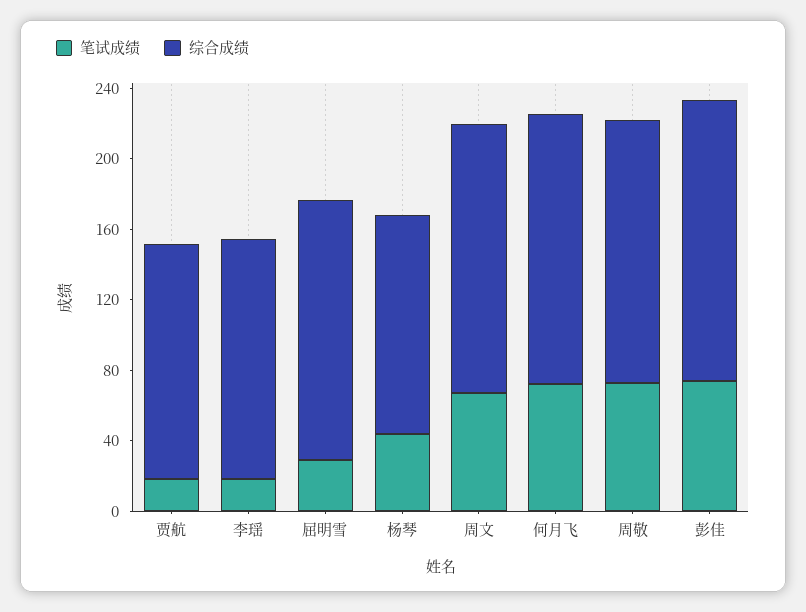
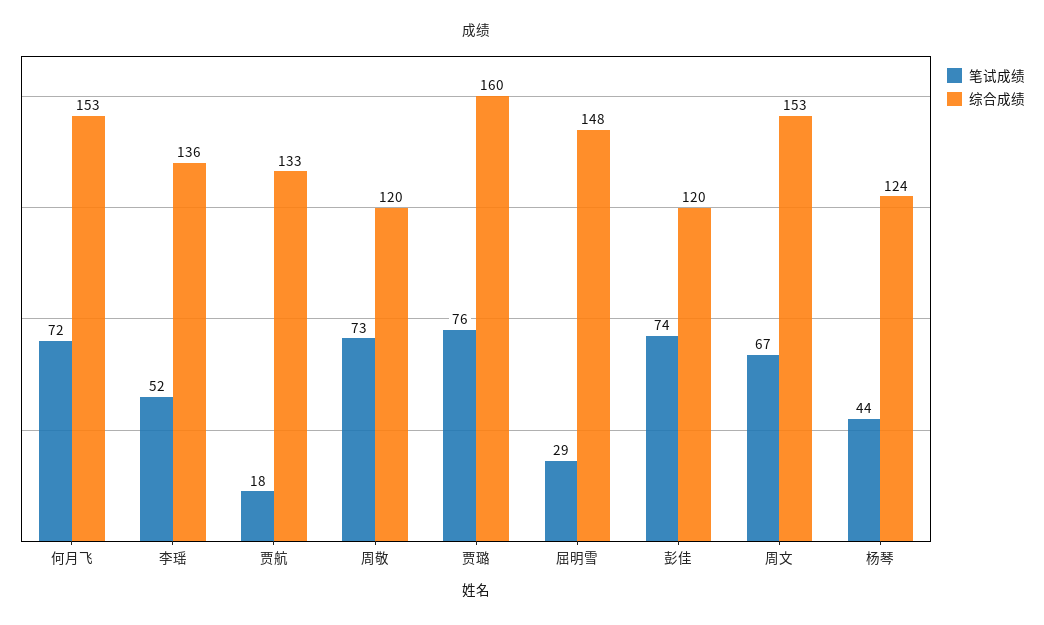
  {
    "笔试成绩": {
      "贾航": 18,
-     "李瑶": 20,
+     "李瑶": 52,
      "屈明雪": 29,
      "杨琴": 44,
      "周文": 67,
      "何月飞": 72,
      "周敬": 73,
-     "彭佳": 74
+     "彭佳": 74,
+     "贾璐": 76
    },
    "综合成绩": {
      "贾航": 133,
      "李瑶": 136,
      "屈明雪": 148,
      "杨琴": 124,
      "周文": 153,
      "何月飞": 153,
-     "周敬": 150,
+     "周敬": 120,
-     "彭佳": 160
+     "彭佳": 120,
+     "贾璐": 160
    }
  }

